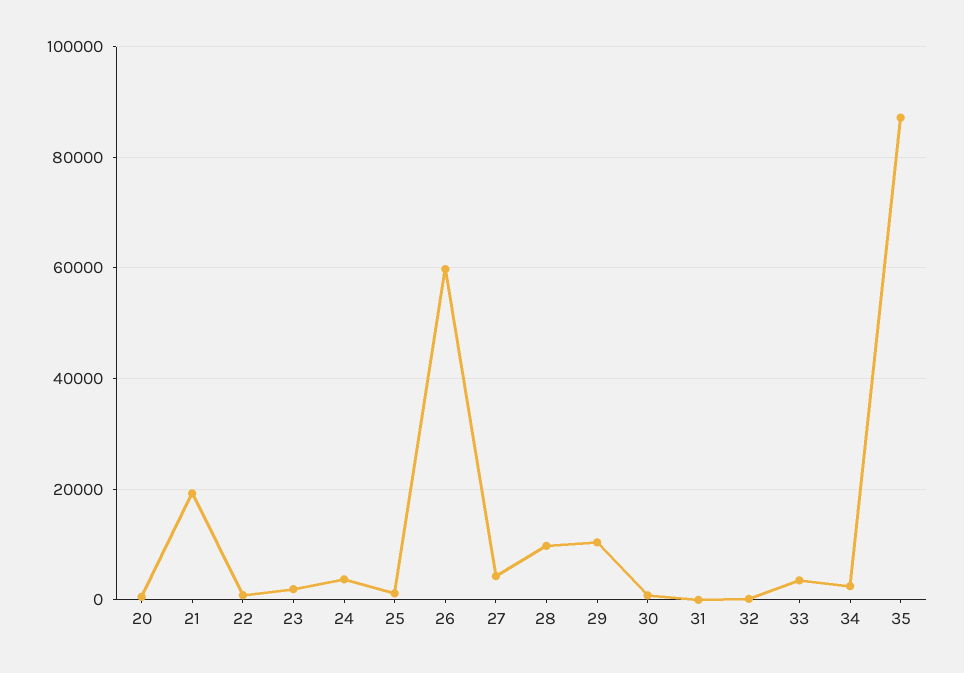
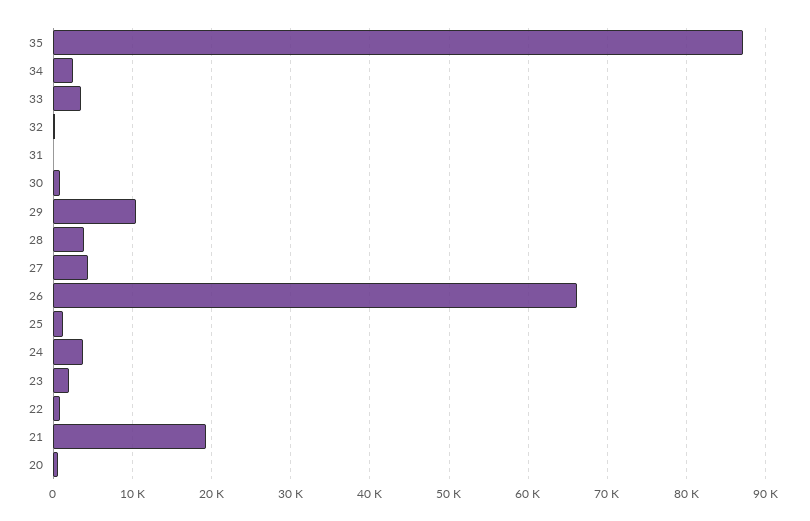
  {
    "20": 1000,
    "21": 19000,
    "22": 1000,
    "23": 2000,
    "24": 4000,
    "25": 1000,
-   "26": 60000,
+   "26": 66000,
    "27": 4000,
-   "28": 10000,
+   "28": 4000,
    "29": 10000,
    "30": 1000,
    "31": 0,
    "32": 0,
    "33": 4000,
    "34": 2000,
    "35": 87000
  }

